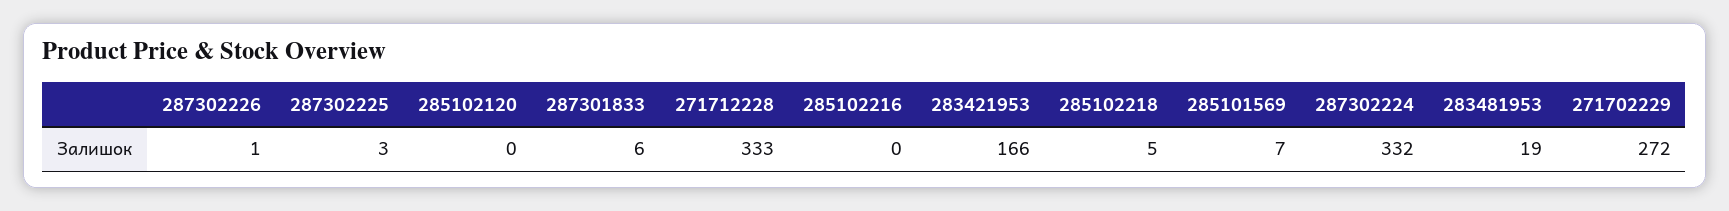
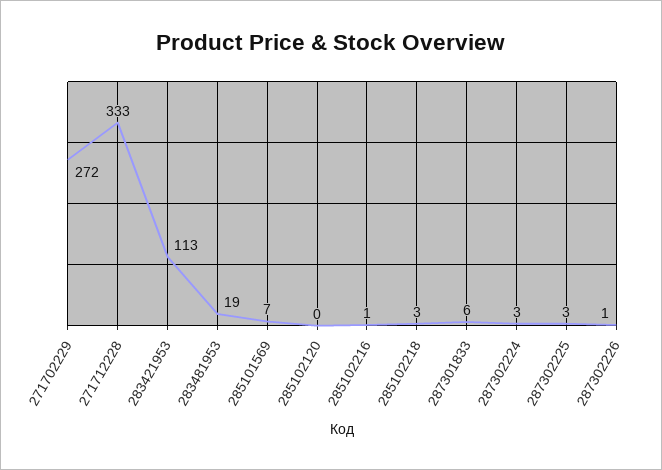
  {
    "287302226": 1,
    "287302225": 3,
    "285102120": 0,
    "287301833": 6,
    "271712228": 333,
-   "285102216": 0,
+   "285102216": 1,
-   "283421953": 166,
+   "283421953": 113,
-   "285102218": 5,
+   "285102218": 3,
    "285101569": 7,
-   "287302224": 332,
+   "287302224": 3,
    "283481953": 19,
    "271702229": 272
  }

